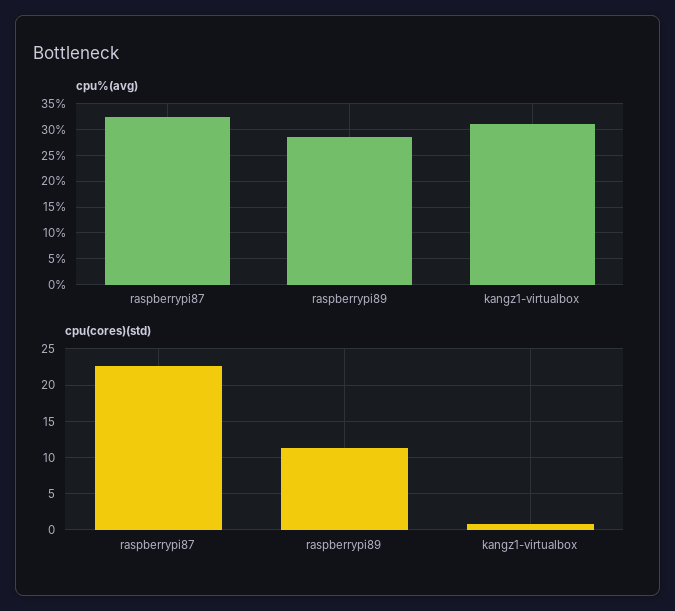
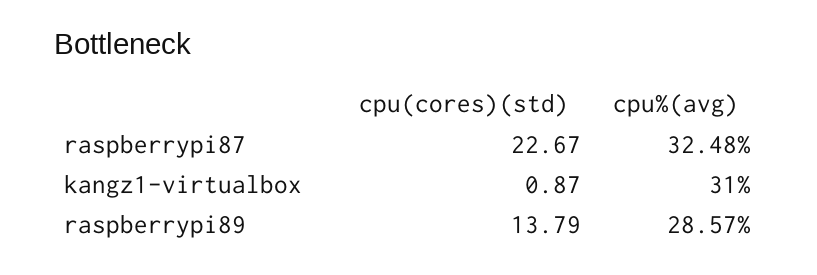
  {
    "cpu%(avg)": {
      "raspberrypi87": 32.48,
      "raspberrypi89": 28.57,
      "kangz1-virtualbox": 31
    },
    "cpu(cores)(std)": {
      "raspberrypi87": 22.67,
-     "raspberrypi89": 11,
+     "raspberrypi89": 13.79,
      "kangz1-virtualbox": 0.87
    }
  }

